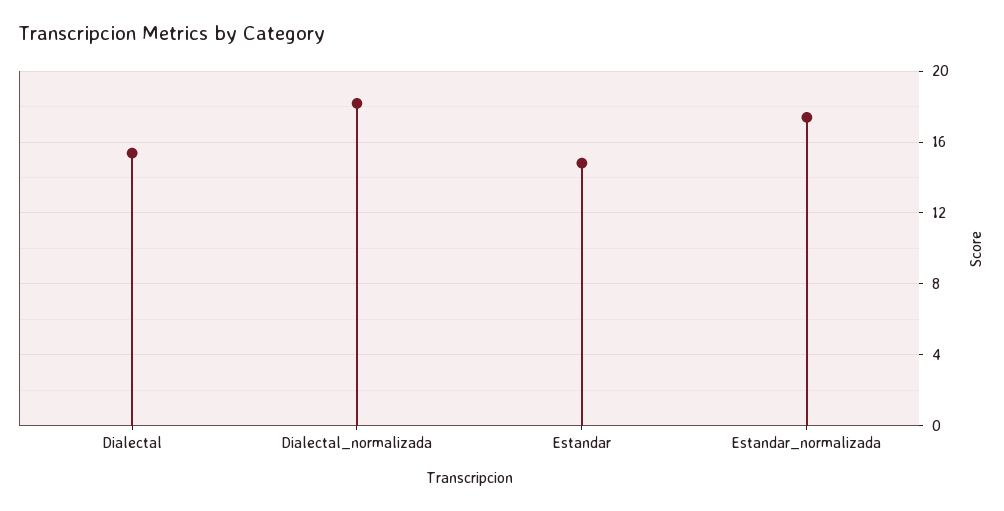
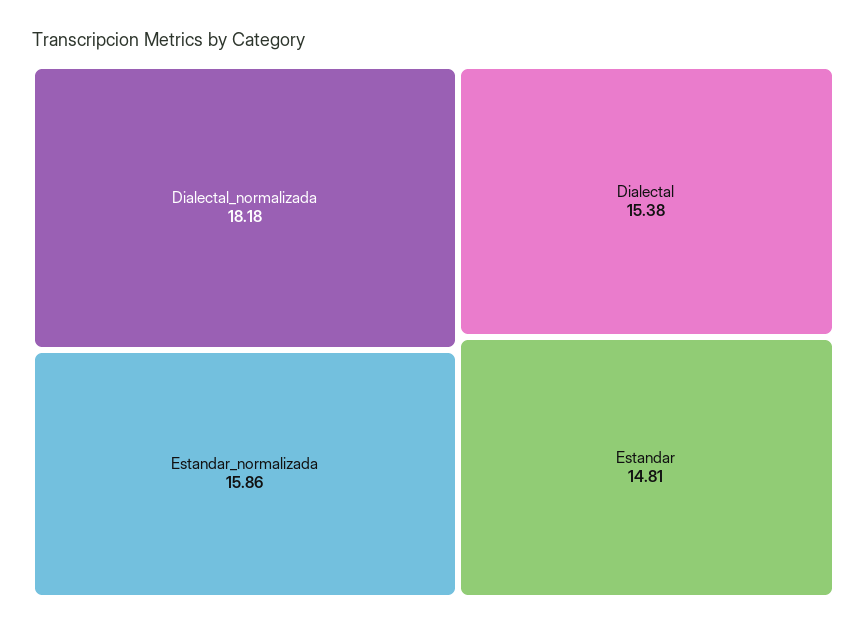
  {
    "Dialectal": 15.38,
    "Dialectal_normalizada": 18.18,
    "Estandar": 14.81,
-   "Estandar_normalizada": 17.5
+   "Estandar_normalizada": 15.86
  }

